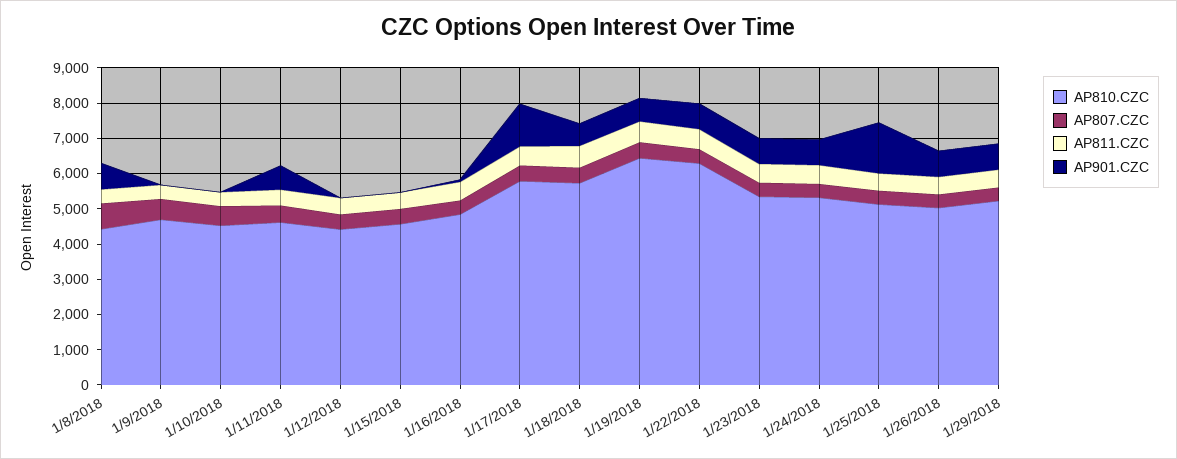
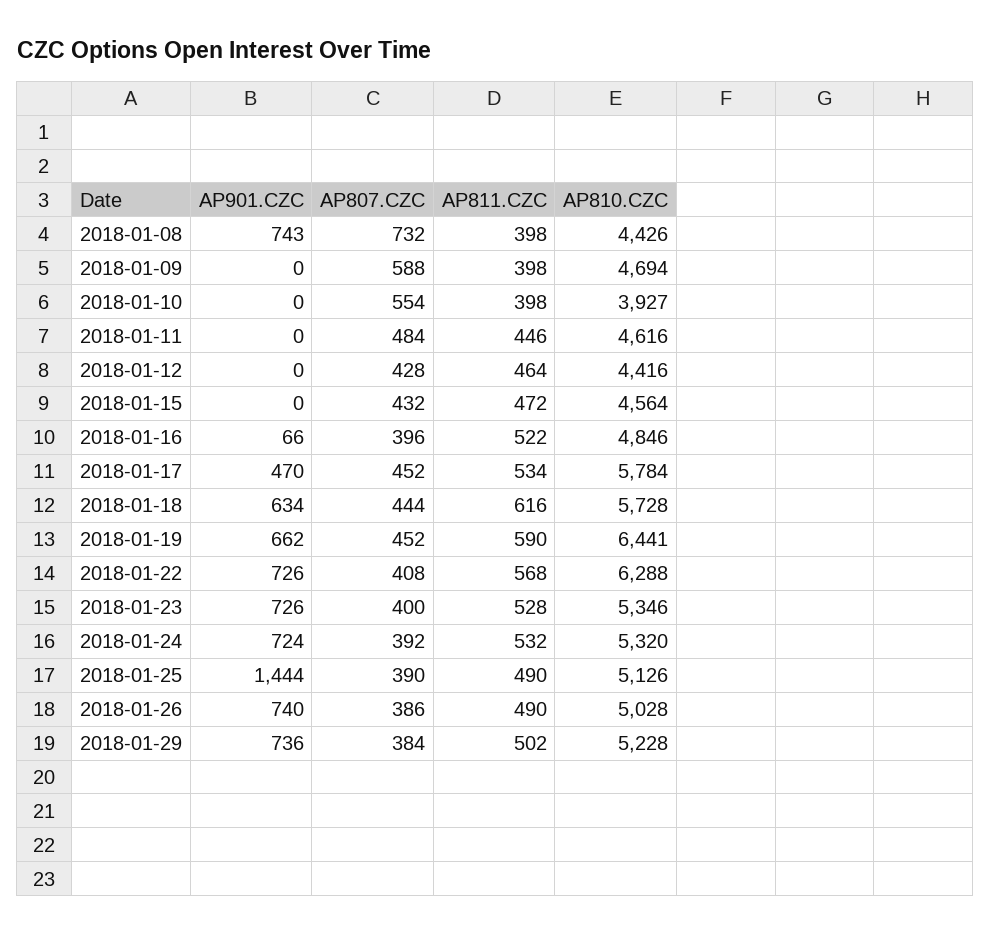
  {
    "AP810.CZC": {
      "1/8/2018": 4426,
      "1/9/2018": 4694,
-     "1/10/2018": 4500,
+     "1/10/2018": 3927,
      "1/11/2018": 4616,
      "1/12/2018": 4416,
      "1/15/2018": 4564,
      "1/16/2018": 4846,
      "1/17/2018": 5784,
      "1/18/2018": 5728,
      "1/19/2018": 6441,
      "1/22/2018": 6288,
      "1/23/2018": 5346,
      "1/24/2018": 5320,
      "1/25/2018": 5126,
      "1/26/2018": 5028,
      "1/29/2018": 5228
    },
    "AP807.CZC": {
      "1/8/2018": 732,
      "1/9/2018": 588,
      "1/10/2018": 554,
      "1/11/2018": 484,
      "1/12/2018": 428,
      "1/15/2018": 432,
      "1/16/2018": 396,
      "1/17/2018": 452,
      "1/18/2018": 444,
      "1/19/2018": 452,
      "1/22/2018": 408,
      "1/23/2018": 400,
      "1/24/2018": 392,
      "1/25/2018": 390,
      "1/26/2018": 386,
      "1/29/2018": 384
    },
    "AP811.CZC": {
      "1/8/2018": 398,
      "1/9/2018": 398,
      "1/10/2018": 398,
      "1/11/2018": 446,
      "1/12/2018": 464,
      "1/15/2018": 472,
      "1/16/2018": 522,
      "1/17/2018": 534,
      "1/18/2018": 616,
      "1/19/2018": 590,
      "1/22/2018": 568,
      "1/23/2018": 528,
      "1/24/2018": 532,
      "1/25/2018": 490,
      "1/26/2018": 490,
      "1/29/2018": 502
    },
    "AP901.CZC": {
      "1/8/2018": 743,
      "1/9/2018": 0,
      "1/10/2018": 0,
-     "1/11/2018": 750,
+     "1/11/2018": 0,
      "1/12/2018": 0,
      "1/15/2018": 0,
      "1/16/2018": 66,
-     "1/17/2018": 1250,
+     "1/17/2018": 470,
      "1/18/2018": 634,
      "1/19/2018": 662,
      "1/22/2018": 726,
      "1/23/2018": 726,
      "1/24/2018": 724,
      "1/25/2018": 1444,
      "1/26/2018": 740,
      "1/29/2018": 736
    }
  }

